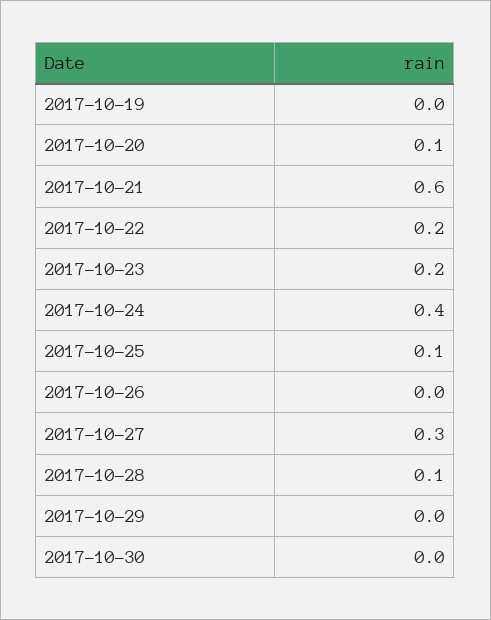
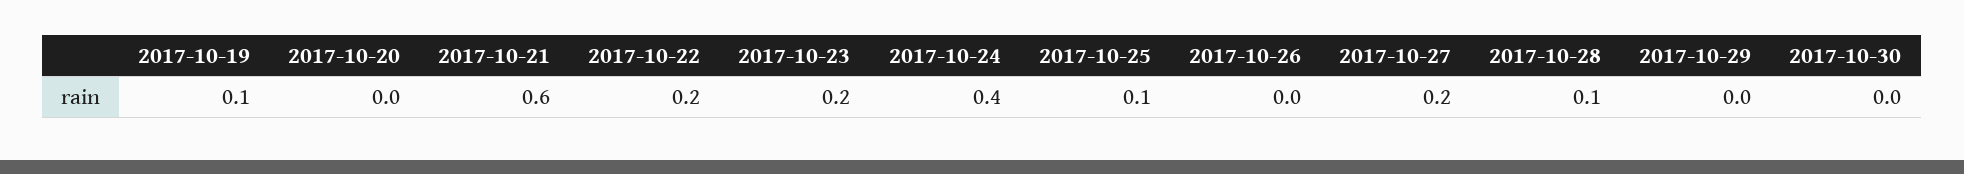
  {
-   "2017-10-19": 0,
+   "2017-10-19": 0.1,
-   "2017-10-20": 0.1,
+   "2017-10-20": 0,
    "2017-10-21": 0.6,
    "2017-10-22": 0.2,
    "2017-10-23": 0.2,
    "2017-10-24": 0.4,
    "2017-10-25": 0.1,
    "2017-10-26": 0,
-   "2017-10-27": 0.3,
+   "2017-10-27": 0.2,
    "2017-10-28": 0.1,
    "2017-10-29": 0,
    "2017-10-30": 0
  }

